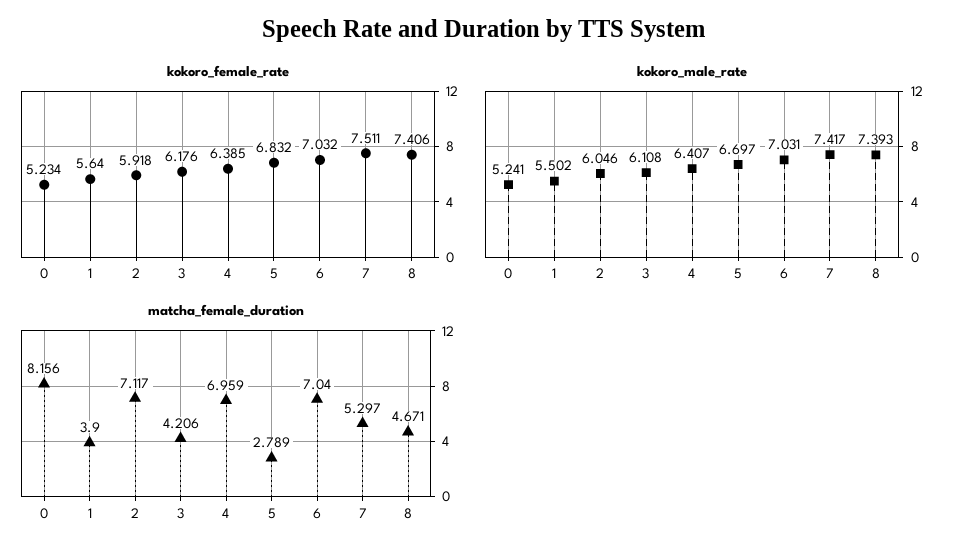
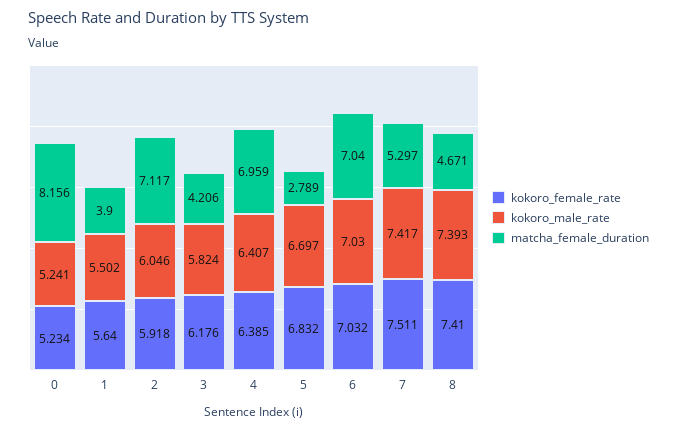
  {
    "kokoro_female_rate": {
      "0": 5.234,
      "1": 5.64,
      "2": 5.918,
      "3": 6.176,
      "4": 6.385,
      "5": 6.832,
      "6": 7.032,
      "7": 7.511,
-     "8": 7.406
+     "8": 7.41
    },
    "kokoro_male_rate": {
      "0": 5.241,
      "1": 5.502,
      "2": 6.046,
-     "3": 6.108,
+     "3": 5.824,
      "4": 6.407,
      "5": 6.697,
-     "6": 7.031,
+     "6": 7.03,
      "7": 7.417,
      "8": 7.393
    },
    "matcha_female_duration": {
      "0": 8.156,
      "1": 3.9,
      "2": 7.117,
      "3": 4.206,
      "4": 6.959,
      "5": 2.789,
      "6": 7.04,
      "7": 5.297,
      "8": 4.671
    }
  }

